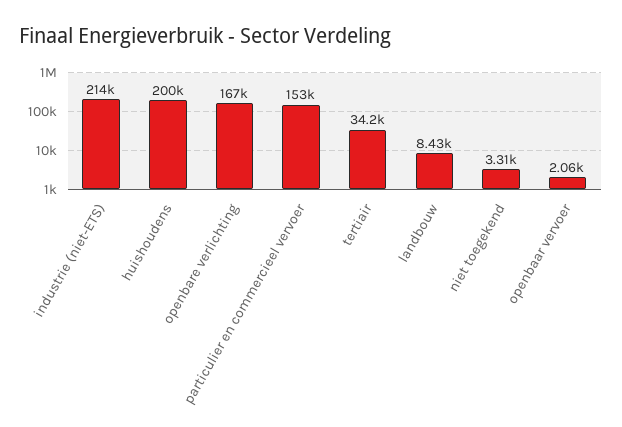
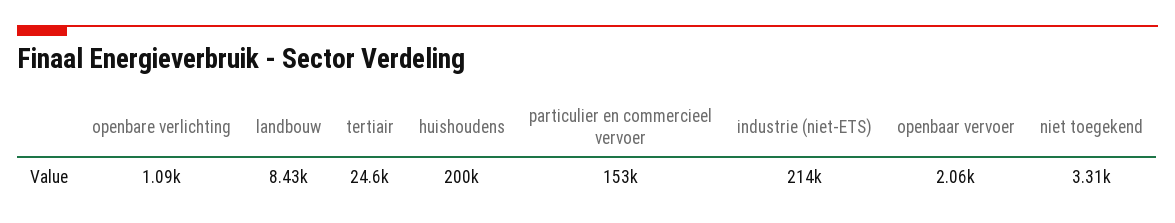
  {
    "industrie (niet-ETS)": 214000,
    "huishoudens": 200000,
-   "openbare verlichting": 167000,
+   "openbare verlichting": 1090,
    "particulier en commercieel vervoer": 153000,
-   "tertiair": 34200,
+   "tertiair": 24600,
    "landbouw": 8430,
    "niet toegekend": 3310,
    "openbaar vervoer": 2060
  }

